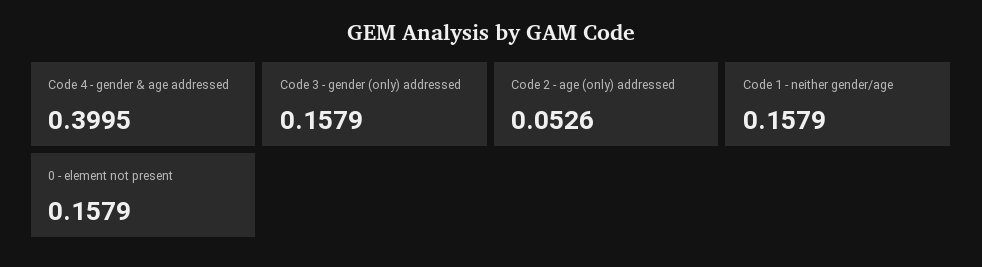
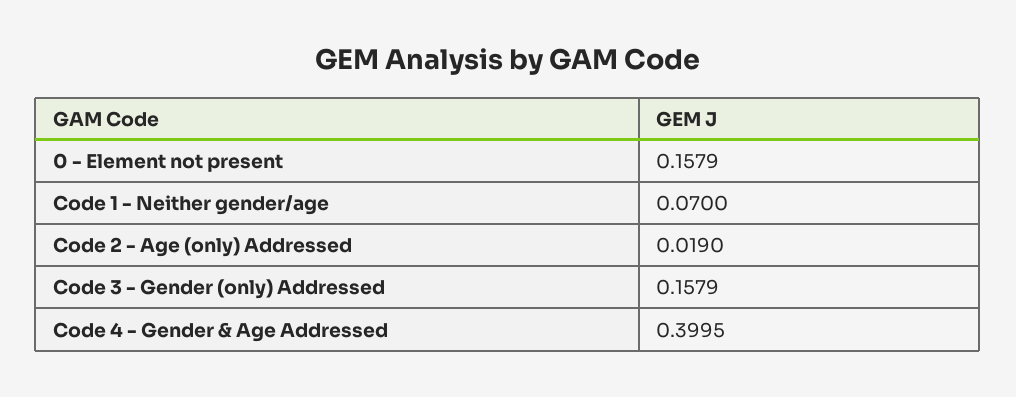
  {
    "Code 4 - gender & age addressed": 0.3995,
    "Code 3 - gender (only) addressed": 0.1579,
-   "Code 2 - age (only) addressed": 0.0526,
+   "Code 2 - age (only) addressed": 0.019,
-   "Code 1 - neither gender/age": 0.1579,
+   "Code 1 - neither gender/age": 0.07,
    "0 - element not present": 0.1579
  }

